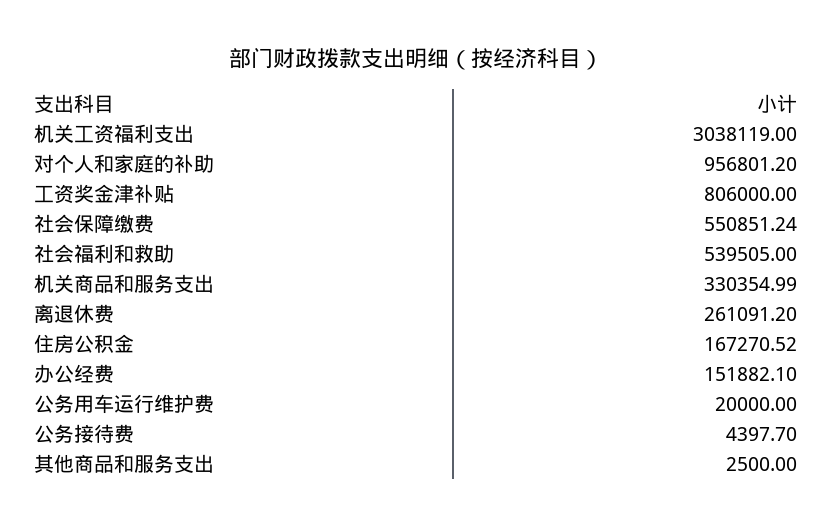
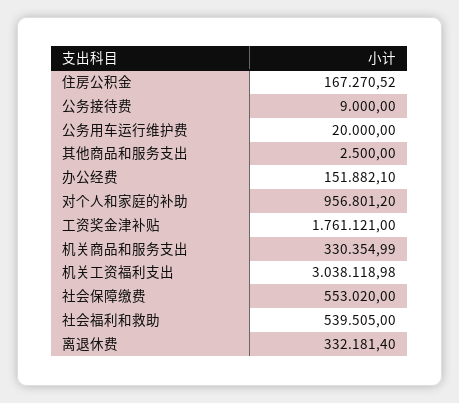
  {
-   "机关工资福利支出": 3038119,
+   "机关工资福利支出": 3038118.98,
    "对个人和家庭的补助": 956801.2,
-   "工资奖金津补贴": 806000,
+   "工资奖金津补贴": 1761121,
-   "社会保障缴费": 550851.24,
+   "社会保障缴费": 553020,
    "社会福利和救助": 539505,
    "机关商品和服务支出": 330354.99,
-   "离退休费": 261091.2,
+   "离退休费": 332181.4,
    "住房公积金": 167270.52,
    "办公经费": 151882.1,
    "公务用车运行维护费": 20000,
-   "公务接待费": 4397.7,
+   "公务接待费": 9000,
    "其他商品和服务支出": 2500
  }

